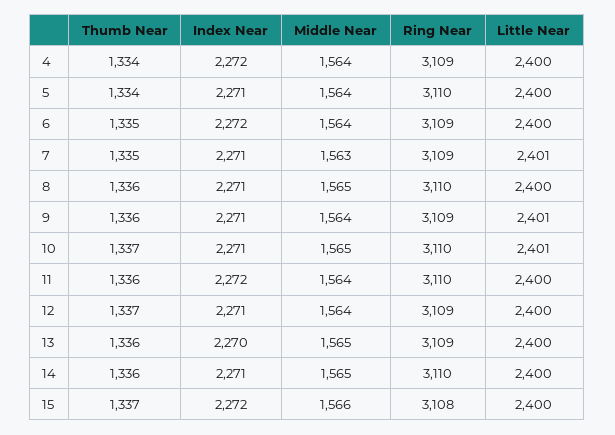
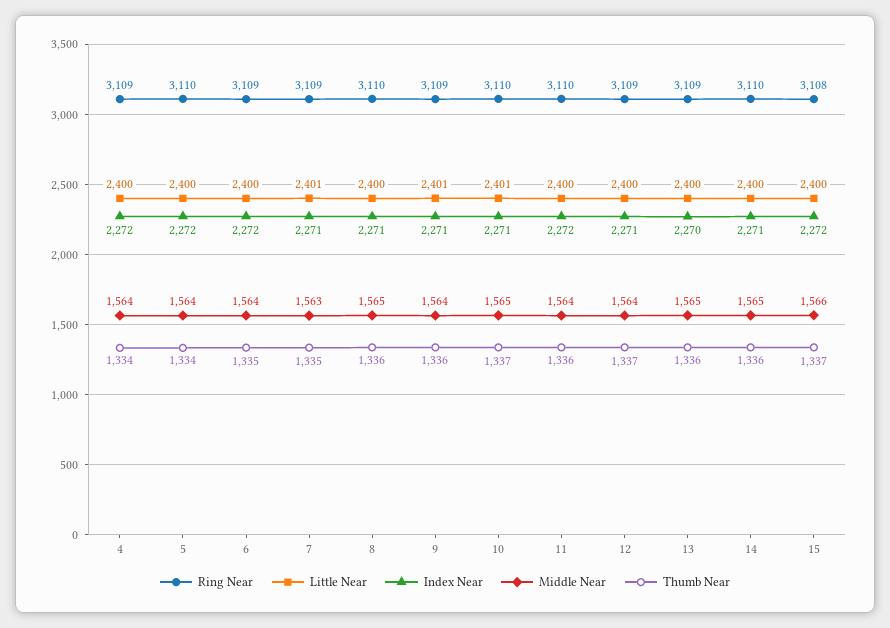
  {
    "Thumb Near": {
      "4": 1334,
      "5": 1334,
      "6": 1335,
      "7": 1335,
      "8": 1336,
      "9": 1336,
      "10": 1337,
      "11": 1336,
      "12": 1337,
      "13": 1336,
      "14": 1336,
      "15": 1337
    },
    "Index Near": {
      "4": 2272,
-     "5": 2271,
+     "5": 2272,
      "6": 2272,
      "7": 2271,
      "8": 2271,
      "9": 2271,
      "10": 2271,
      "11": 2272,
      "12": 2271,
      "13": 2270,
      "14": 2271,
      "15": 2272
    },
    "Middle Near": {
      "4": 1564,
      "5": 1564,
      "6": 1564,
      "7": 1563,
      "8": 1565,
      "9": 1564,
      "10": 1565,
      "11": 1564,
      "12": 1564,
      "13": 1565,
      "14": 1565,
      "15": 1566
    },
    "Ring Near": {
      "4": 3109,
      "5": 3110,
      "6": 3109,
      "7": 3109,
      "8": 3110,
      "9": 3109,
      "10": 3110,
      "11": 3110,
      "12": 3109,
      "13": 3109,
      "14": 3110,
      "15": 3108
    },
    "Little Near": {
      "4": 2400,
      "5": 2400,
      "6": 2400,
      "7": 2401,
      "8": 2400,
      "9": 2401,
      "10": 2401,
      "11": 2400,
      "12": 2400,
      "13": 2400,
      "14": 2400,
      "15": 2400
    }
  }

